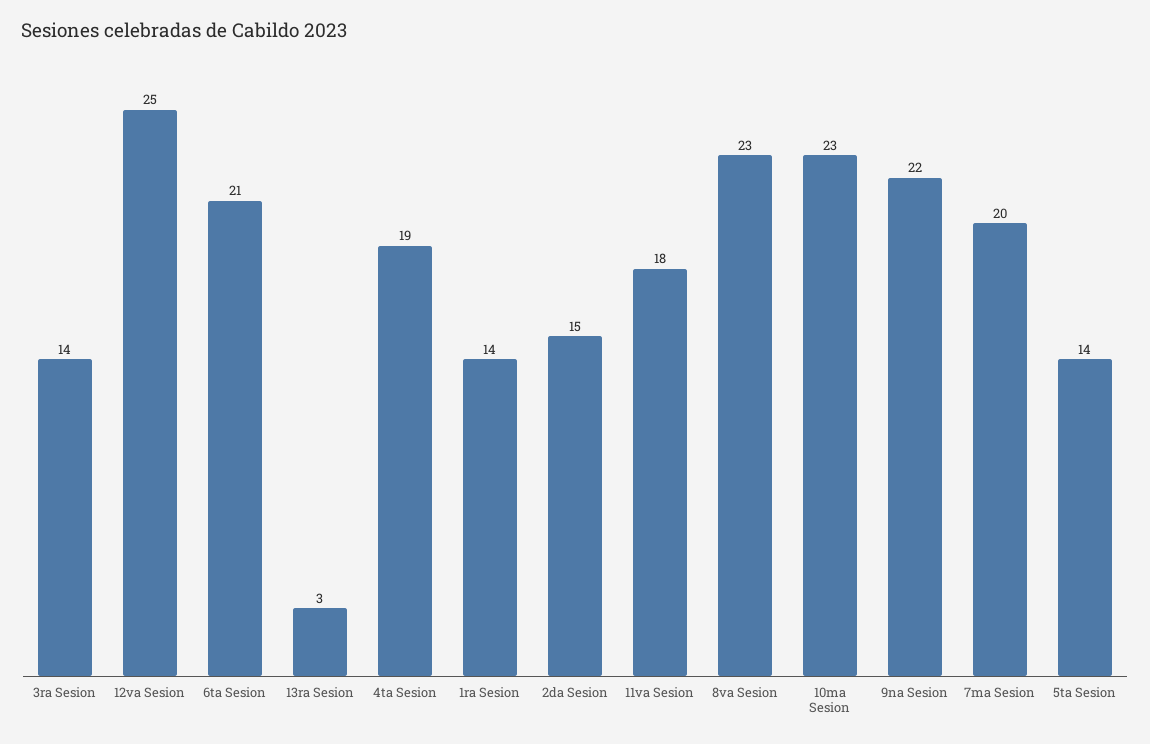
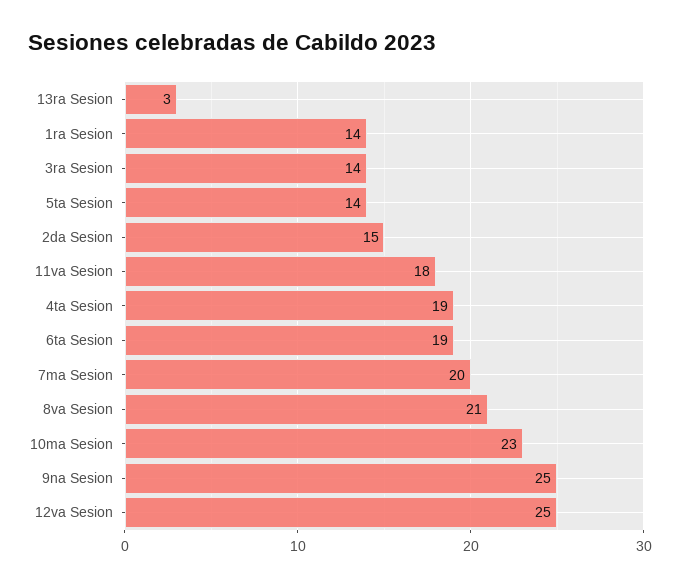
  {
    "3ra Sesion": 14,
    "12va Sesion": 25,
-   "6ta Sesion": 21,
+   "6ta Sesion": 19,
    "13ra Sesion": 3,
    "4ta Sesion": 19,
    "1ra Sesion": 14,
    "2da Sesion": 15,
    "11va Sesion": 18,
-   "8va Sesion": 23,
+   "8va Sesion": 21,
    "10ma Sesion": 23,
-   "9na Sesion": 22,
+   "9na Sesion": 25,
    "7ma Sesion": 20,
    "5ta Sesion": 14
  }

